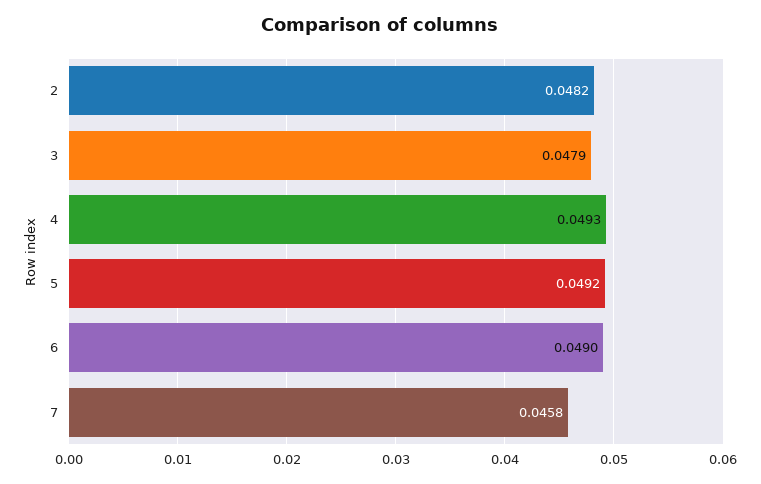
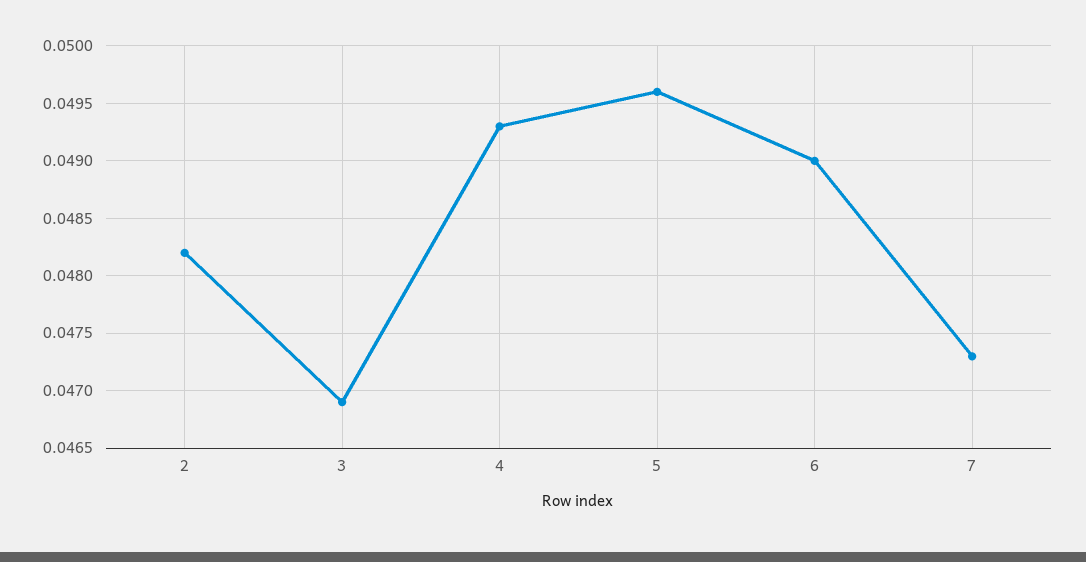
  {
    "2": 0.0482,
-   "3": 0.0479,
+   "3": 0.0469,
    "4": 0.0493,
-   "5": 0.0492,
+   "5": 0.0496,
    "6": 0.049,
-   "7": 0.0458
+   "7": 0.0473
  }

